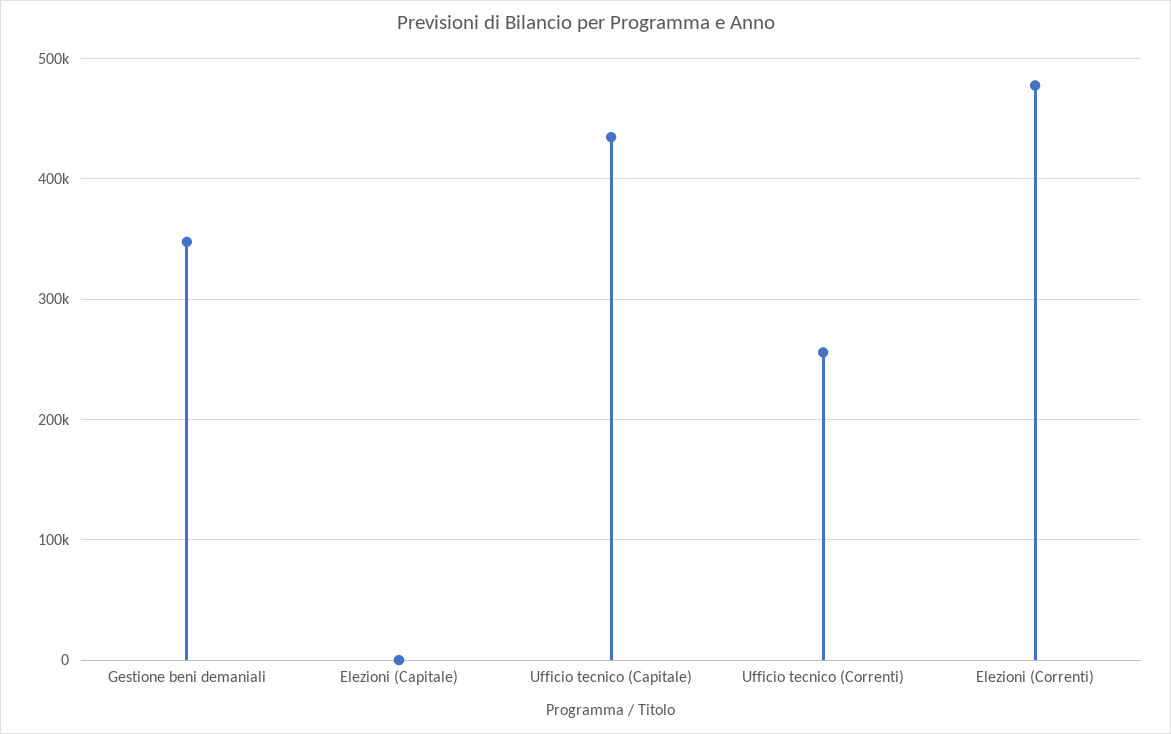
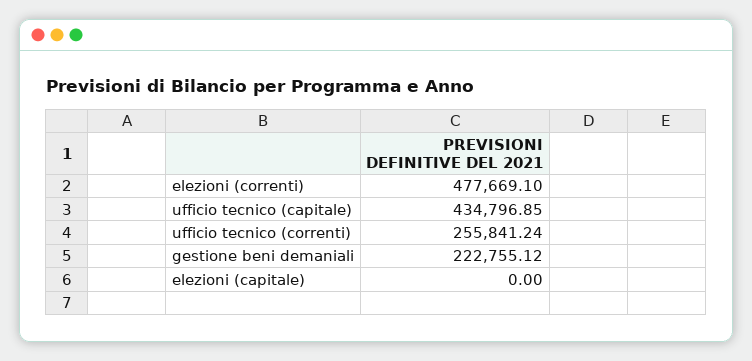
  {
-   "Gestione beni demaniali": 350000,
+   "Gestione beni demaniali": 222755.12,
    "Elezioni (Capitale)": 0,
    "Ufficio tecnico (Capitale)": 434796.85,
    "Ufficio tecnico (Correnti)": 255841.24,
    "Elezioni (Correnti)": 477669.1
  }

